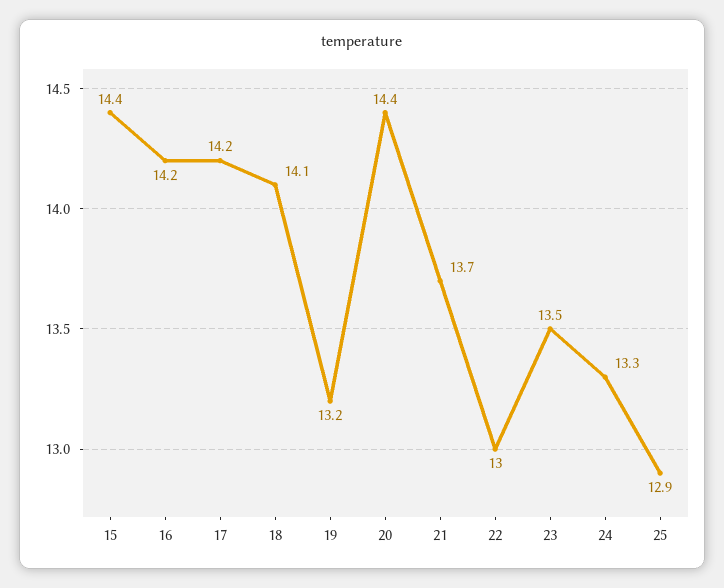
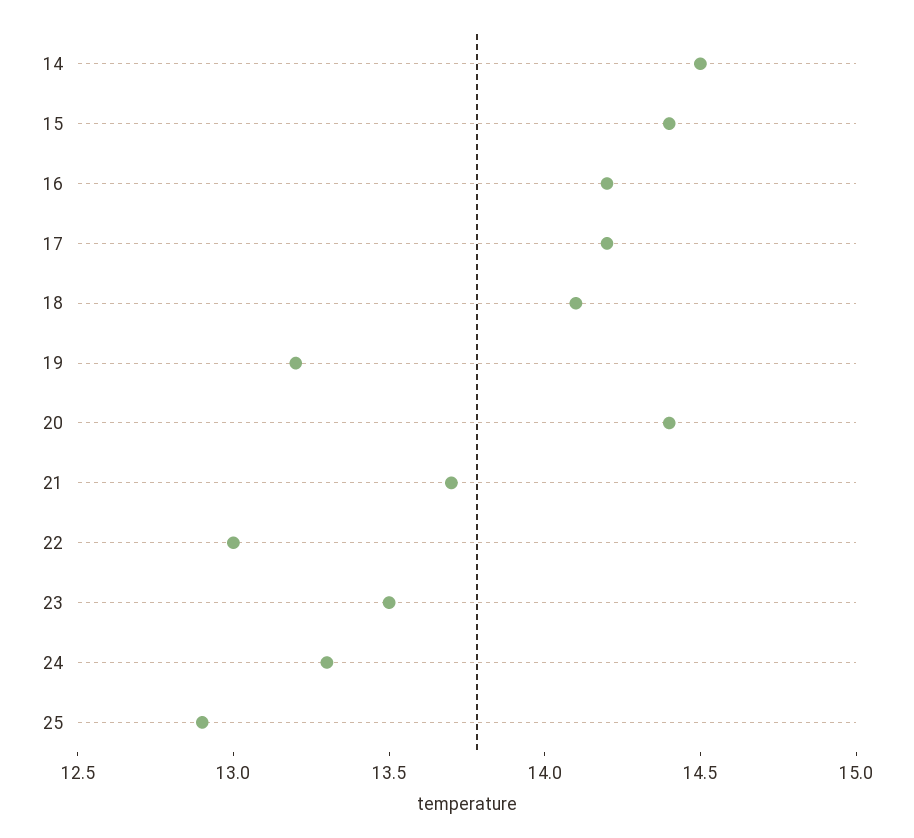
  {
    "15": 14.4,
    "16": 14.2,
    "17": 14.2,
    "18": 14.1,
    "19": 13.2,
    "20": 14.4,
    "21": 13.7,
    "22": 13,
    "23": 13.5,
    "24": 13.3,
-   "25": 12.9
+   "25": 12.9,
+   "14": 14.5
  }

